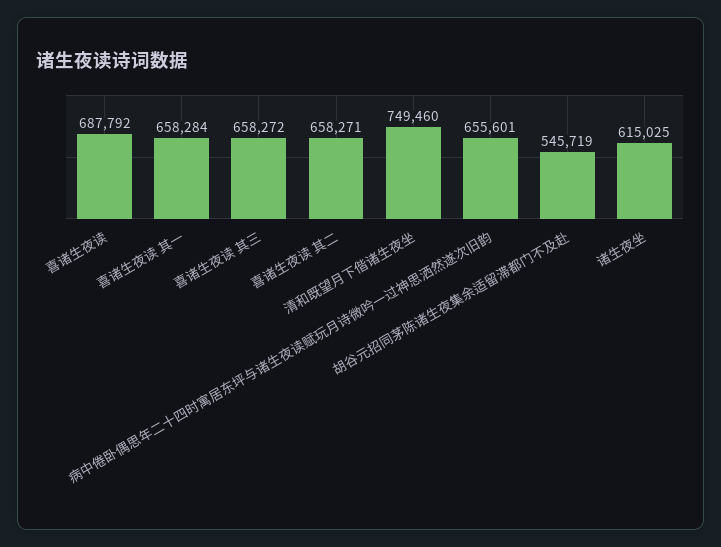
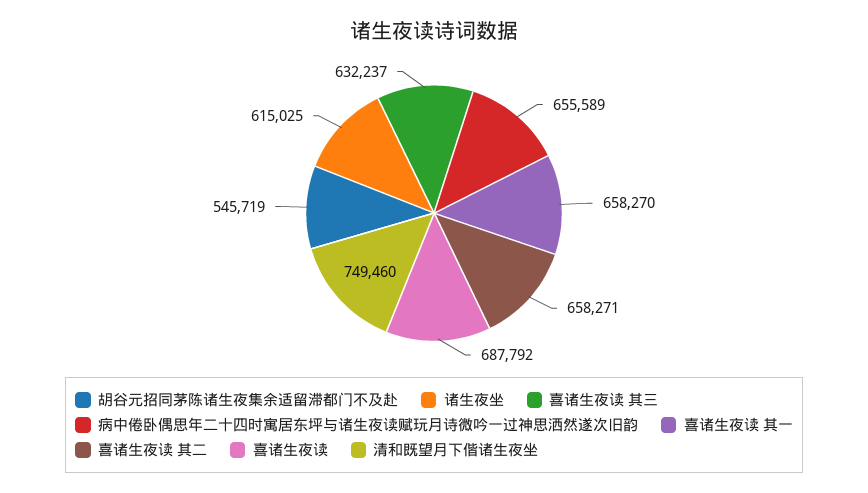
  {
    "喜诸生夜读": 687792,
-   "喜诸生夜读 其一": 658284,
+   "喜诸生夜读 其一": 658270,
-   "喜诸生夜读 其三": 658272,
+   "喜诸生夜读 其三": 632237,
    "喜诸生夜读 其二": 658271,
    "清和既望月下偕诸生夜坐": 749460,
-   "病中倦卧偶思年二十四时寓居东坪与诸生夜读赋玩月诗微吟一过神思洒然遂次旧韵": 655601,
+   "病中倦卧偶思年二十四时寓居东坪与诸生夜读赋玩月诗微吟一过神思洒然遂次旧韵": 655589,
    "胡谷元招同茅陈诸生夜集余适留滞都门不及赴": 545719,
    "诸生夜坐": 615025
  }

